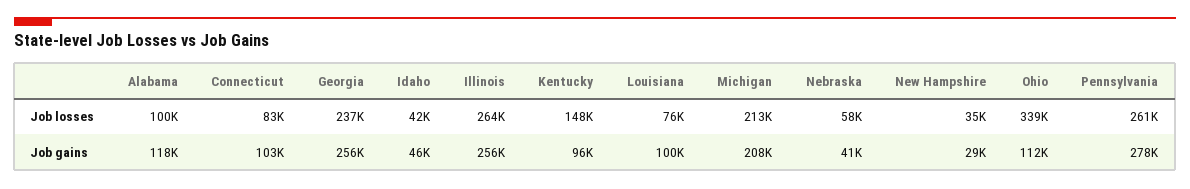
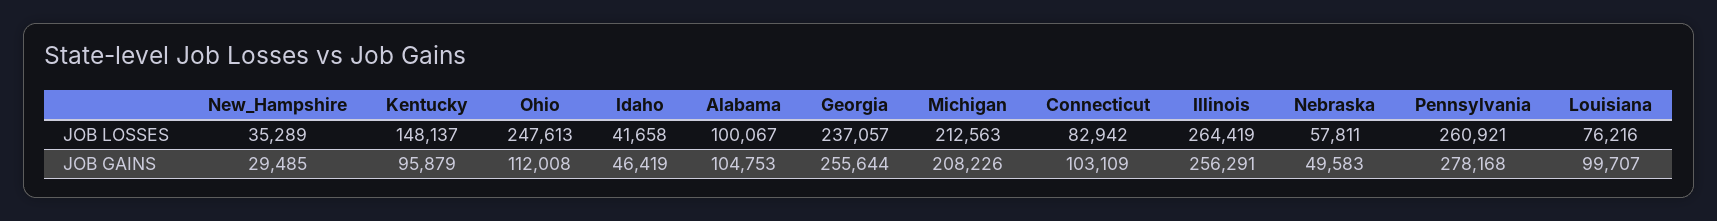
  {
    "Alabama": {
      "Job losses": 100067,
-     "Job gains": 118000
+     "Job gains": 104753
    },
    "Connecticut": {
      "Job losses": 82942,
      "Job gains": 103109
    },
    "Georgia": {
      "Job losses": 237057,
      "Job gains": 255644
    },
    "Idaho": {
      "Job losses": 41658,
      "Job gains": 46419
    },
    "Illinois": {
      "Job losses": 264419,
      "Job gains": 256291
    },
    "Kentucky": {
      "Job losses": 148137,
      "Job gains": 95879
    },
    "Louisiana": {
      "Job losses": 76216,
      "Job gains": 99707
    },
    "Michigan": {
      "Job losses": 212563,
      "Job gains": 208226
    },
    "Nebraska": {
      "Job losses": 57811,
-     "Job gains": 41000
+     "Job gains": 49583
    },
    "New Hampshire": {
      "Job losses": 35289,
      "Job gains": 29485
    },
    "Ohio": {
-     "Job losses": 339000,
+     "Job losses": 247613,
      "Job gains": 112008
    },
    "Pennsylvania": {
      "Job losses": 260921,
      "Job gains": 278168
    }
  }

